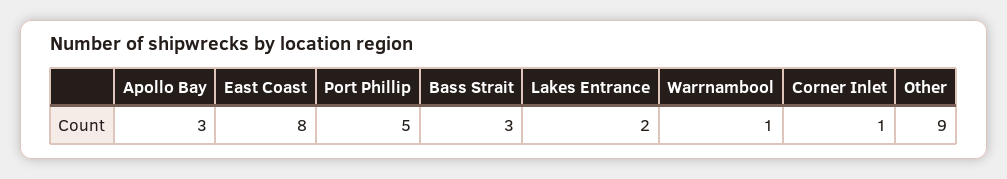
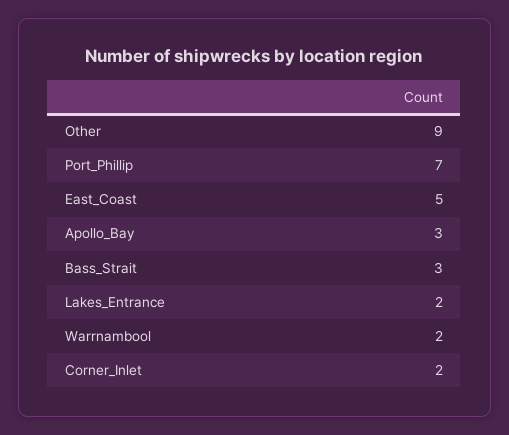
  {
    "Apollo Bay": 3,
-   "East Coast": 8,
+   "East Coast": 5,
-   "Port Phillip": 5,
+   "Port Phillip": 7,
    "Bass Strait": 3,
    "Lakes Entrance": 2,
-   "Warrnambool": 1,
+   "Warrnambool": 2,
-   "Corner Inlet": 1,
+   "Corner Inlet": 2,
    "Other": 9
  }

